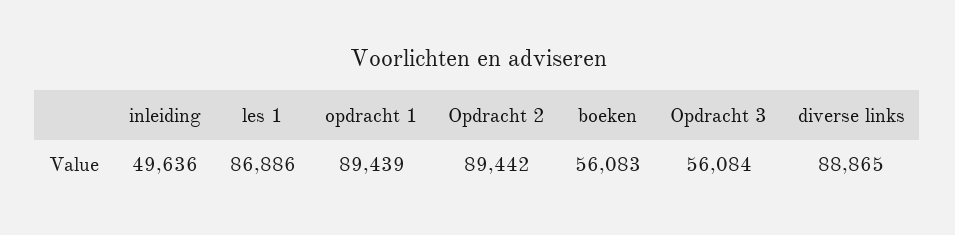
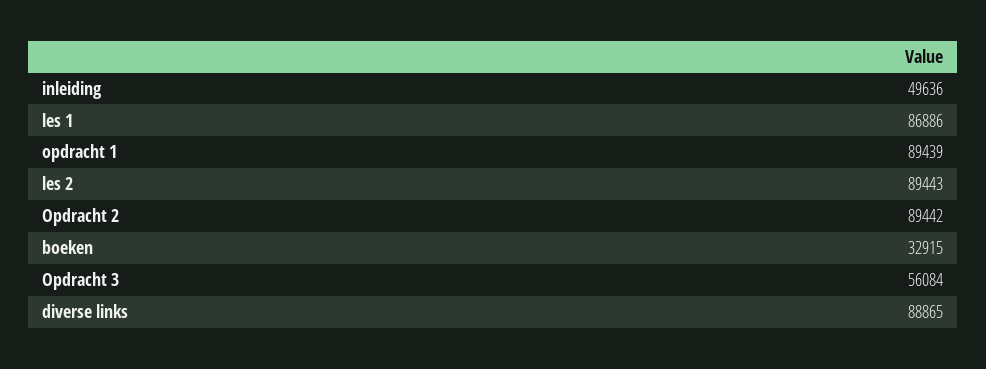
  {
    "inleiding": 49636,
    "les 1": 86886,
    "opdracht 1": 89439,
    "Opdracht 2": 89442,
-   "boeken": 56083,
+   "boeken": 32915,
    "Opdracht 3": 56084,
-   "diverse links": 88865
+   "diverse links": 88865,
+   "les 2": 89443
  }

